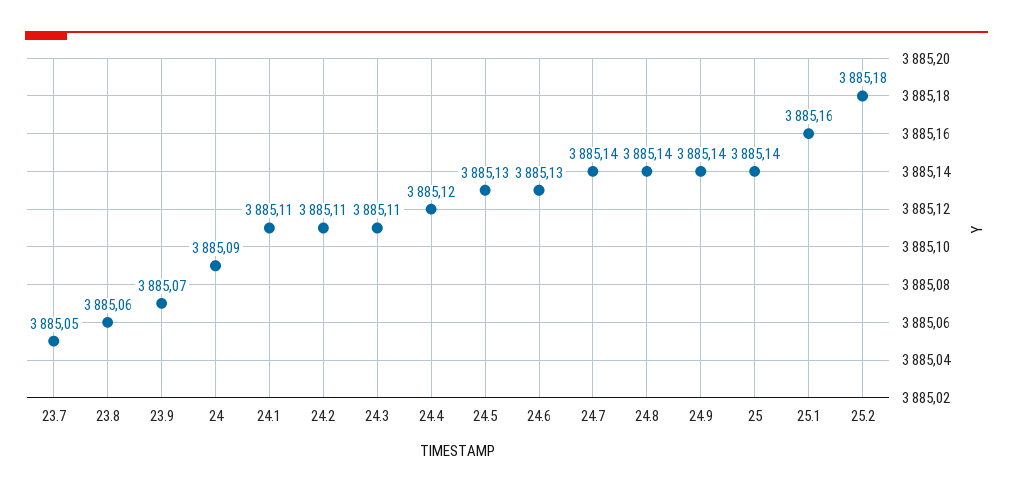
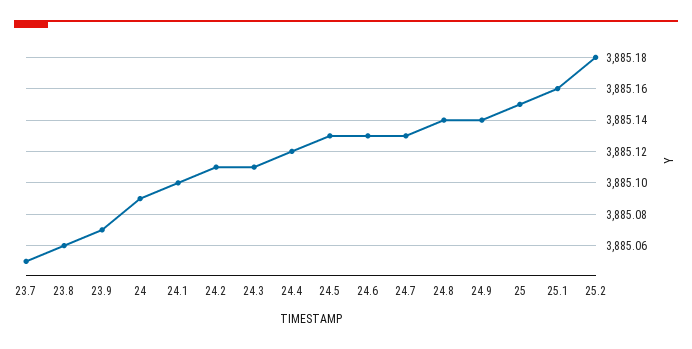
  {
    "23.7": 3885.05,
    "23.8": 3885.06,
    "23.9": 3885.07,
    "24": 3885.09,
-   "24.1": 3885.11,
+   "24.1": 3885.1,
    "24.2": 3885.11,
    "24.3": 3885.11,
    "24.4": 3885.12,
    "24.5": 3885.13,
    "24.6": 3885.13,
-   "24.7": 3885.14,
+   "24.7": 3885.13,
    "24.8": 3885.14,
    "24.9": 3885.14,
-   "25": 3885.14,
+   "25": 3885.15,
    "25.1": 3885.16,
    "25.2": 3885.18
  }

